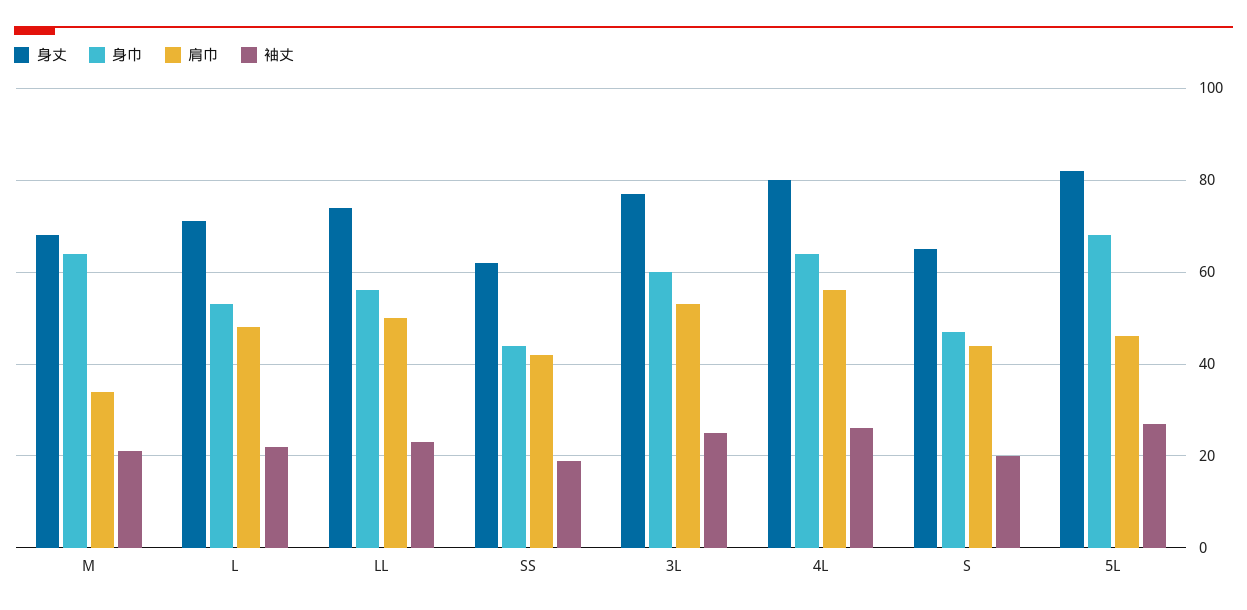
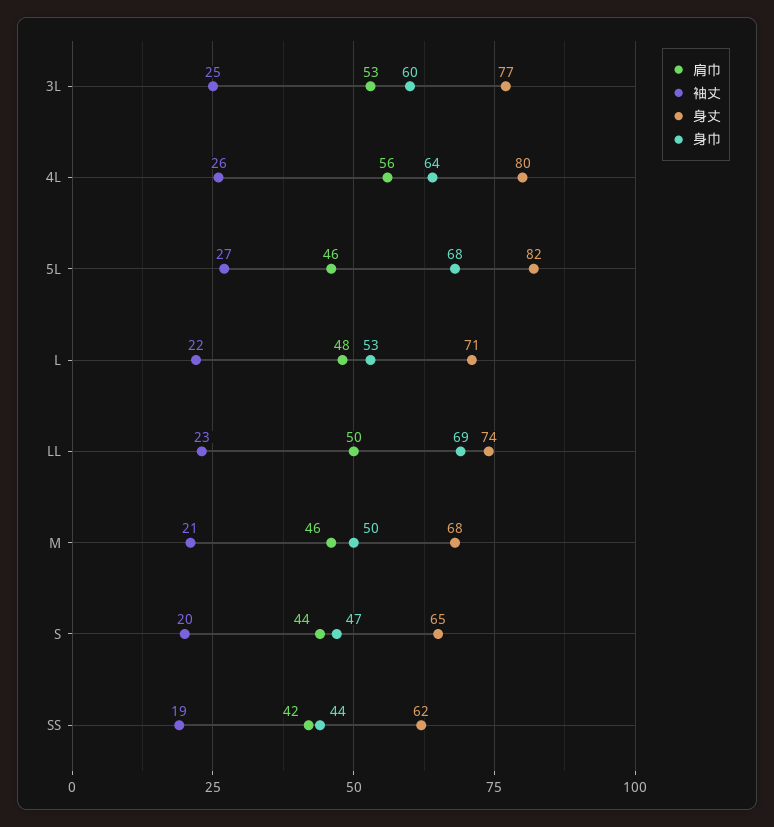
  {
    "身丈": {
      "M": 68,
      "L": 71,
      "LL": 74,
      "SS": 62,
      "3L": 77,
      "4L": 80,
      "S": 65,
      "5L": 82
    },
    "身巾": {
-     "M": 65,
+     "M": 50,
      "L": 53,
-     "LL": 55,
+     "LL": 69,
      "SS": 44,
      "3L": 60,
      "4L": 64,
      "S": 47,
      "5L": 68
    },
    "肩巾": {
-     "M": 35,
+     "M": 46,
      "L": 48,
      "LL": 50,
      "SS": 42,
      "3L": 53,
      "4L": 56,
      "S": 44,
      "5L": 46
    },
    "袖丈": {
      "M": 21,
      "L": 22,
      "LL": 23,
      "SS": 19,
      "3L": 25,
      "4L": 26,
      "S": 20,
      "5L": 27
    }
  }

